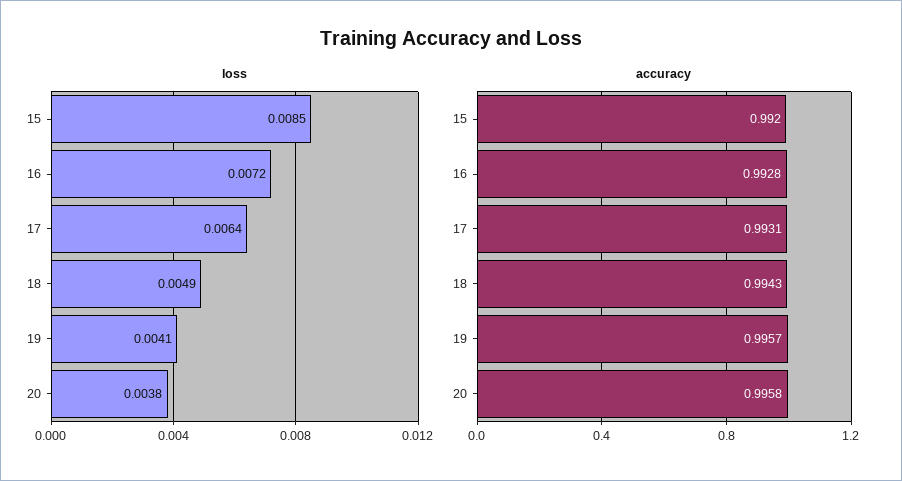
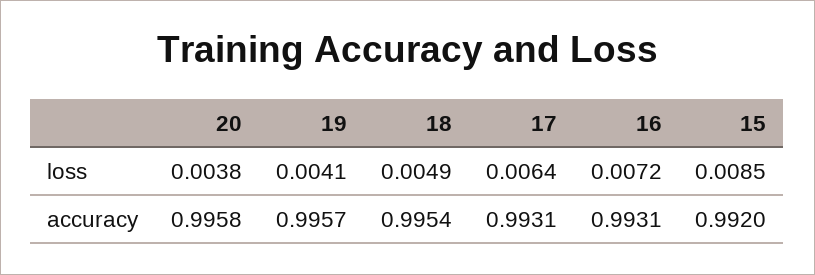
  {
    "loss": {
      "15": 0.0085,
      "16": 0.0072,
      "17": 0.0064,
      "18": 0.0049,
      "19": 0.0041,
      "20": 0.0038
    },
    "accuracy": {
      "15": 0.992,
-     "16": 0.9928,
+     "16": 0.9931,
      "17": 0.9931,
-     "18": 0.9943,
+     "18": 0.9954,
      "19": 0.9957,
      "20": 0.9958
    }
  }

